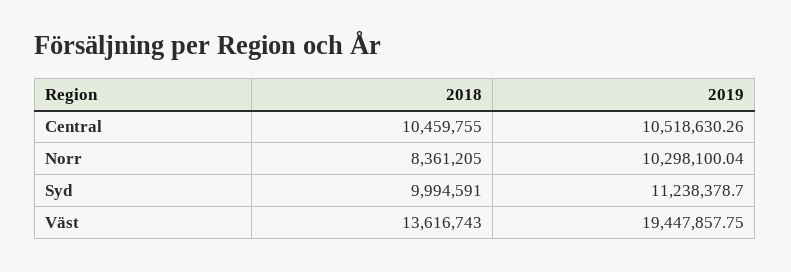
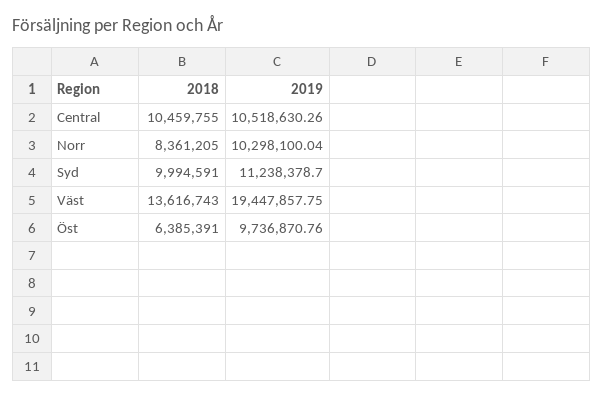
  {
    "2018": {
      "Central": 10459755,
      "Norr": 8361205,
      "Syd": 9994591,
-     "Väst": 13616743
+     "Väst": 13616743,
+     "Öst": 6385391
    },
    "2019": {
      "Central": 10518630.26,
      "Norr": 10298100.04,
      "Syd": 11238378.7,
-     "Väst": 19447857.75
+     "Väst": 19447857.75,
+     "Öst": 9736870.76
    }
  }

